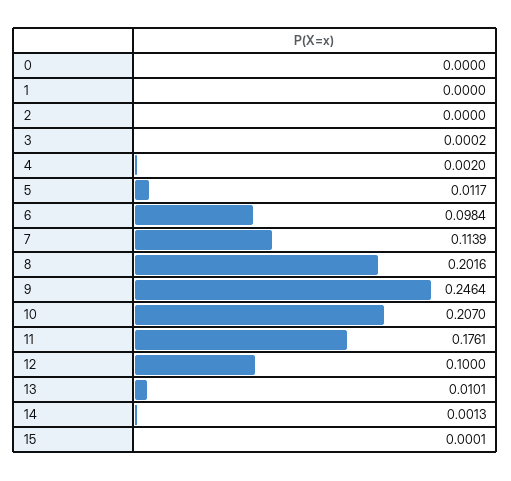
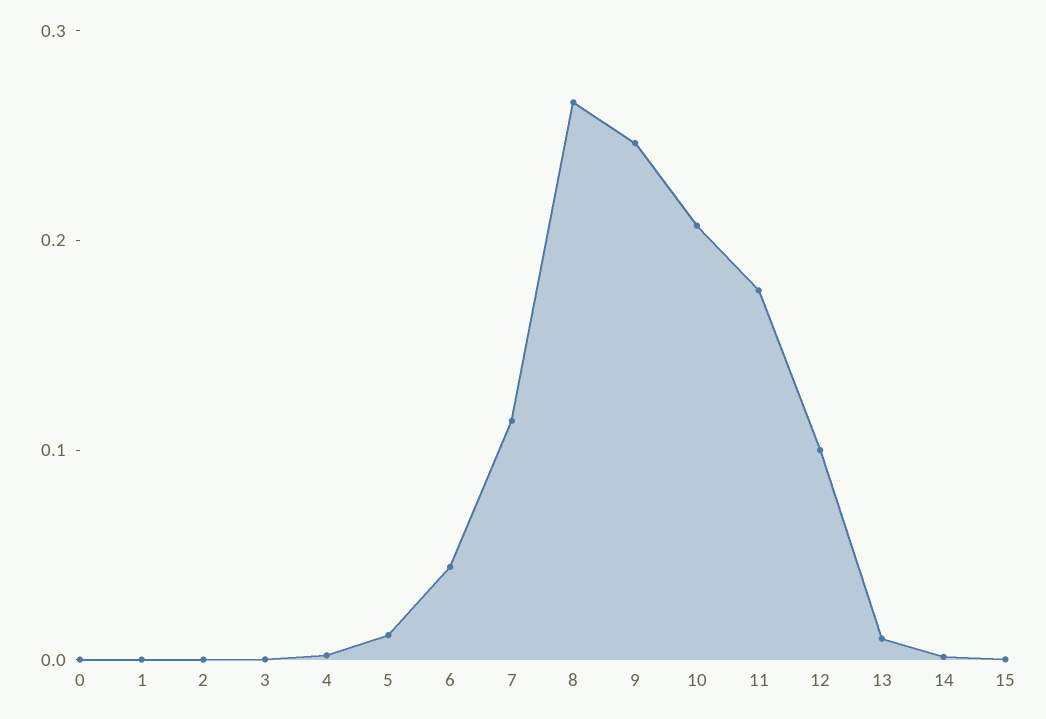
  {
    "0": 0,
    "1": 0,
    "2": 0,
    "3": 0.0002,
    "4": 0.002,
    "5": 0.0117,
-   "6": 0.0984,
+   "6": 0.04,
    "7": 0.1139,
-   "8": 0.2016,
+   "8": 0.26,
    "9": 0.2464,
    "10": 0.207,
    "11": 0.1761,
    "12": 0.1,
    "13": 0.0101,
    "14": 0.0013,
    "15": 0.0001
  }

